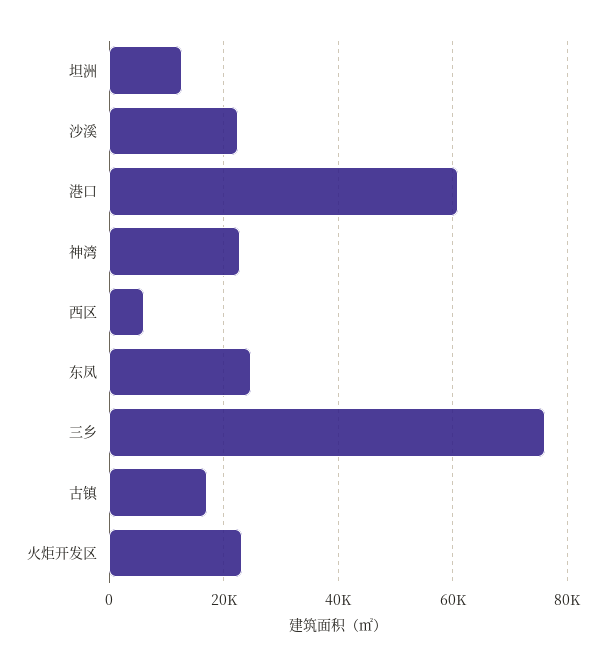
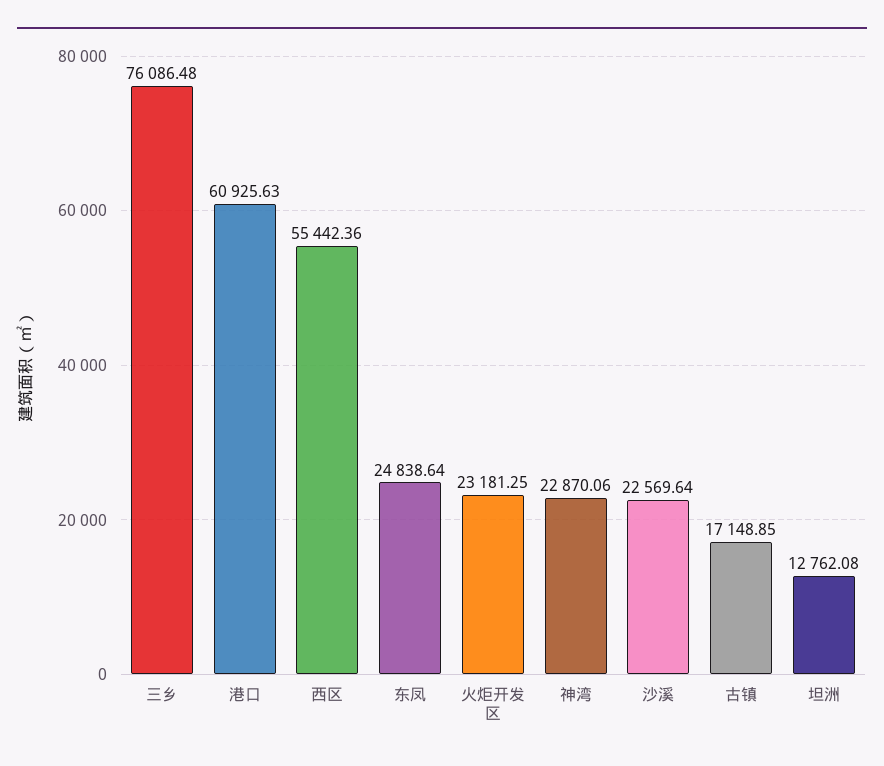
  {
    "坦洲": 12762.08,
    "沙溪": 22569.64,
    "港口": 60925.63,
    "神湾": 22870.06,
-   "西区": 6000,
+   "西区": 55442.36,
    "东凤": 24838.64,
    "三乡": 76086.48,
    "古镇": 17148.85,
    "火炬开发区": 23181.25
  }

